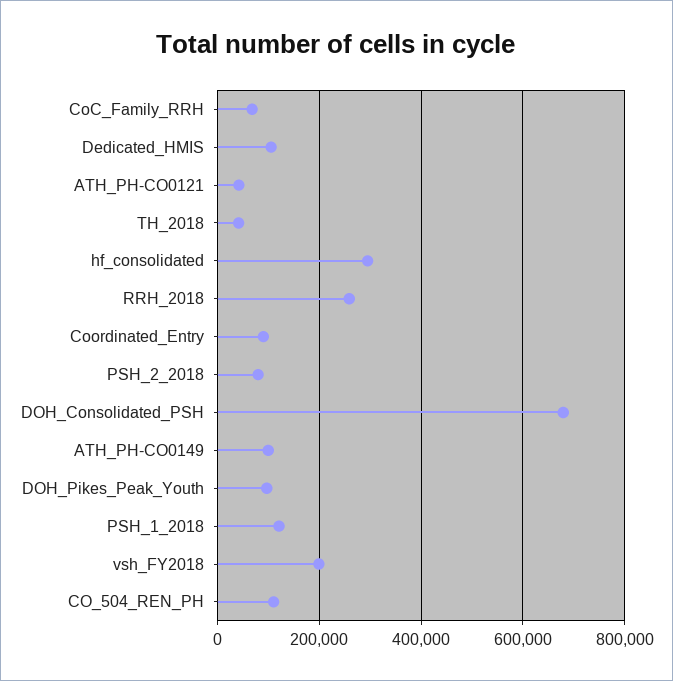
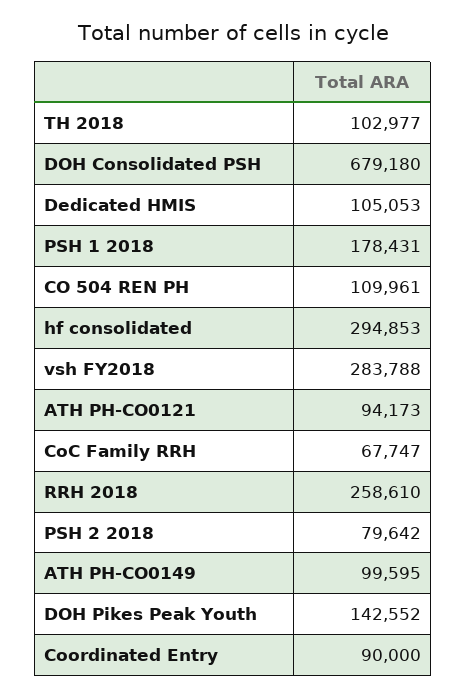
  {
    "CoC_Family_RRH": 67747,
    "Dedicated_HMIS": 105053,
-   "ATH_PH-CO0121": 40000,
+   "ATH_PH-CO0121": 94173,
-   "TH_2018": 40000,
+   "TH_2018": 102977,
    "hf_consolidated": 294853,
    "RRH_2018": 258610,
    "Coordinated_Entry": 90000,
    "PSH_2_2018": 79642,
    "DOH_Consolidated_PSH": 679180,
    "ATH_PH-CO0149": 99595,
-   "DOH_Pikes_Peak_Youth": 100000,
+   "DOH_Pikes_Peak_Youth": 142552,
-   "PSH_1_2018": 120000,
+   "PSH_1_2018": 178431,
-   "vsh_FY2018": 200000,
+   "vsh_FY2018": 283788,
    "CO_504_REN_PH": 109961
  }

